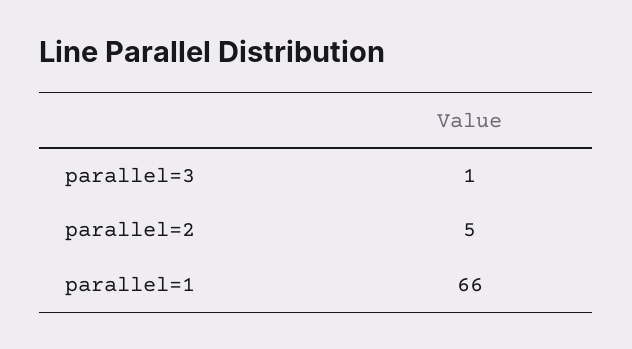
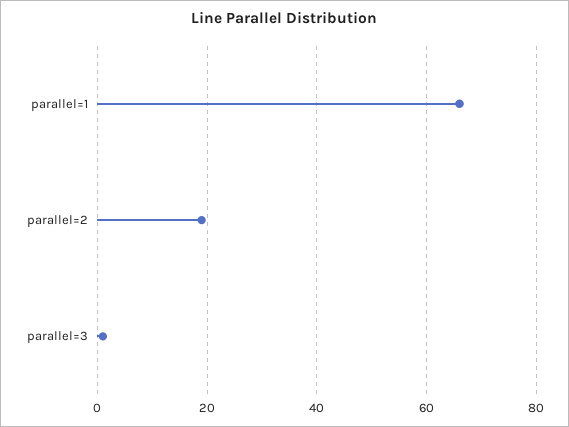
  {
    "parallel=3": 1,
-   "parallel=2": 5,
+   "parallel=2": 20,
    "parallel=1": 66
  }

